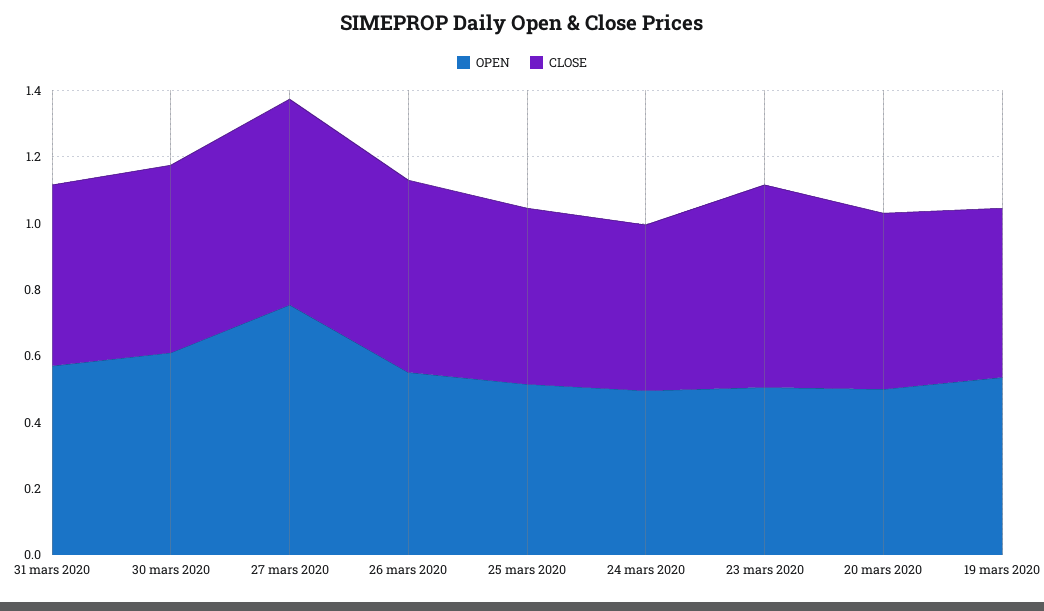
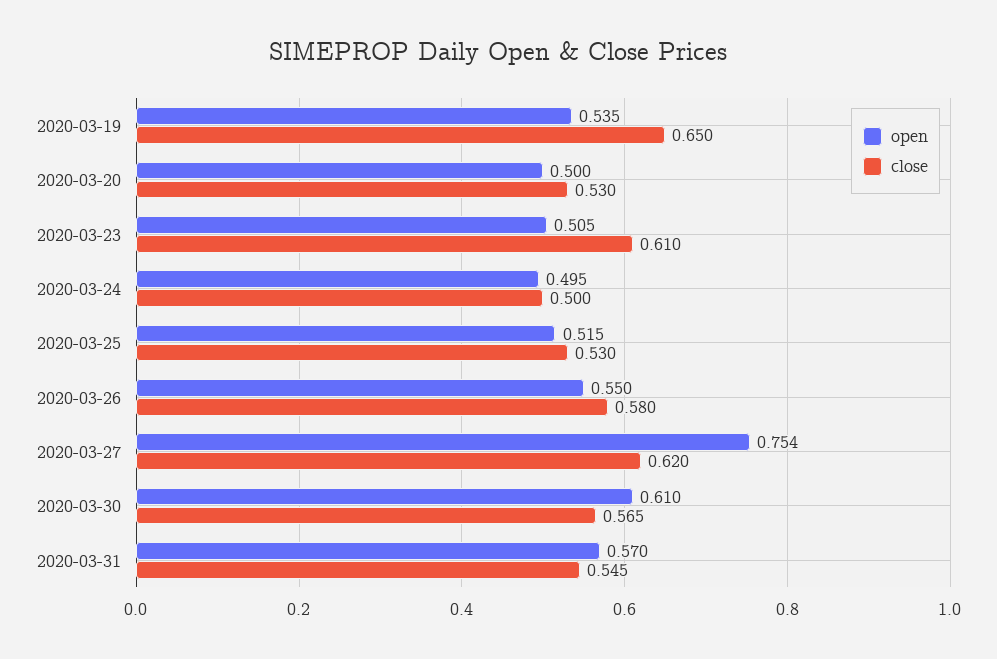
  {
    "OPEN": {
      "31 mars 2020": 0.57,
      "30 mars 2020": 0.61,
      "27 mars 2020": 0.754,
      "26 mars 2020": 0.55,
      "25 mars 2020": 0.515,
      "24 mars 2020": 0.495,
      "23 mars 2020": 0.505,
      "20 mars 2020": 0.5,
      "19 mars 2020": 0.535
    },
    "CLOSE": {
      "31 mars 2020": 0.545,
      "30 mars 2020": 0.565,
      "27 mars 2020": 0.62,
      "26 mars 2020": 0.58,
      "25 mars 2020": 0.53,
      "24 mars 2020": 0.5,
      "23 mars 2020": 0.61,
      "20 mars 2020": 0.53,
-     "19 mars 2020": 0.5
+     "19 mars 2020": 0.65
    }
  }

